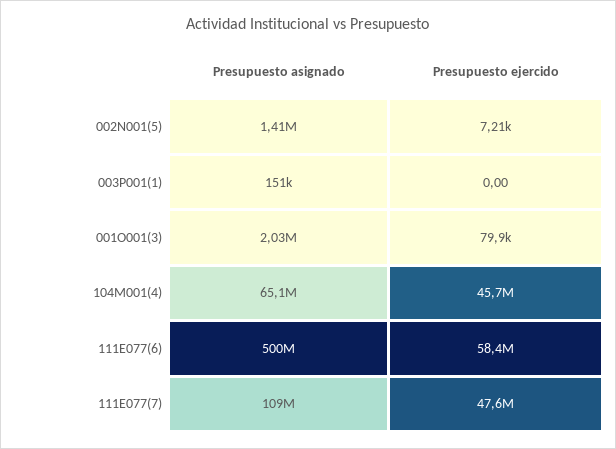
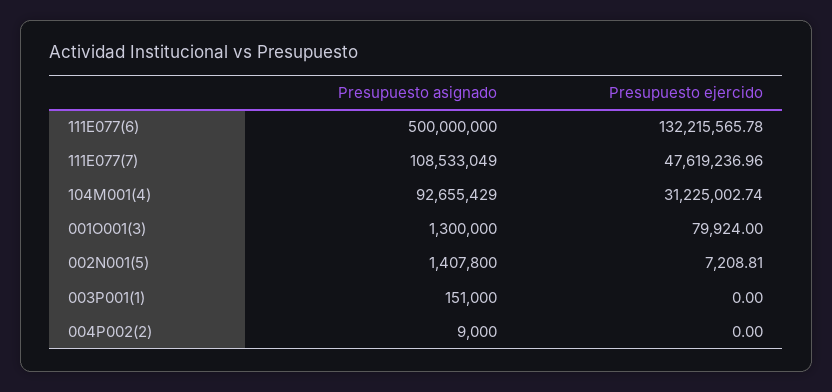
  {
    "Presupuesto asignado": {
      "002N001(5)": 1407800,
      "003P001(1)": 151000,
-     "001O001(3)": 2030000,
+     "001O001(3)": 1300000,
-     "104M001(4)": 65100000,
+     "104M001(4)": 92655429,
      "111E077(6)": 500000000,
-     "111E077(7)": 108533049
+     "111E077(7)": 108533049,
+     "004P002(2)": 9000
    },
    "Presupuesto ejercido": {
      "002N001(5)": 7208.81,
      "003P001(1)": 0,
      "001O001(3)": 79924,
-     "104M001(4)": 45700000,
+     "104M001(4)": 31225002.74,
-     "111E077(6)": 58400000,
+     "111E077(6)": 132215565.78,
-     "111E077(7)": 47619236.96
+     "111E077(7)": 47619236.96,
+     "004P002(2)": 0
    }
  }

